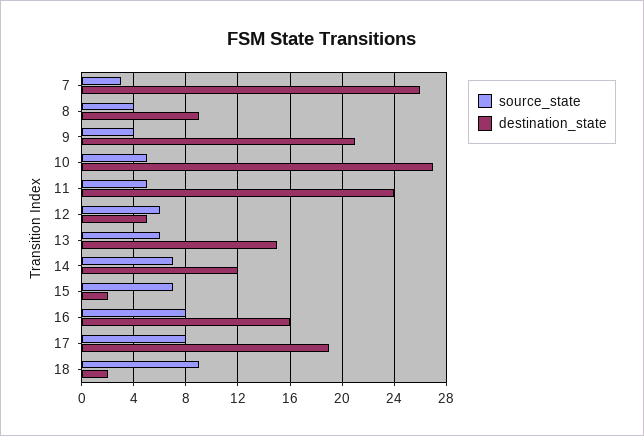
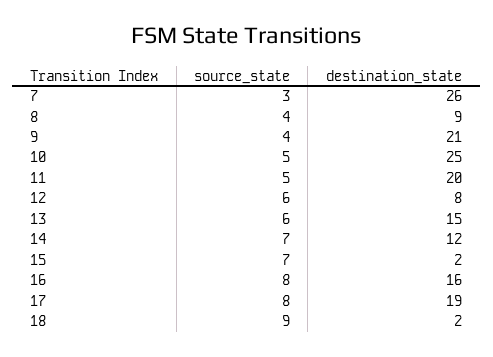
  {
    "source_state": {
      "7": 3,
      "8": 4,
      "9": 4,
      "10": 5,
      "11": 5,
      "12": 6,
      "13": 6,
      "14": 7,
      "15": 7,
      "16": 8,
      "17": 8,
      "18": 9
    },
    "destination_state": {
      "7": 26,
      "8": 9,
      "9": 21,
-     "10": 27,
+     "10": 25,
-     "11": 24,
+     "11": 20,
-     "12": 5,
+     "12": 8,
      "13": 15,
      "14": 12,
      "15": 2,
      "16": 16,
      "17": 19,
      "18": 2
    }
  }

